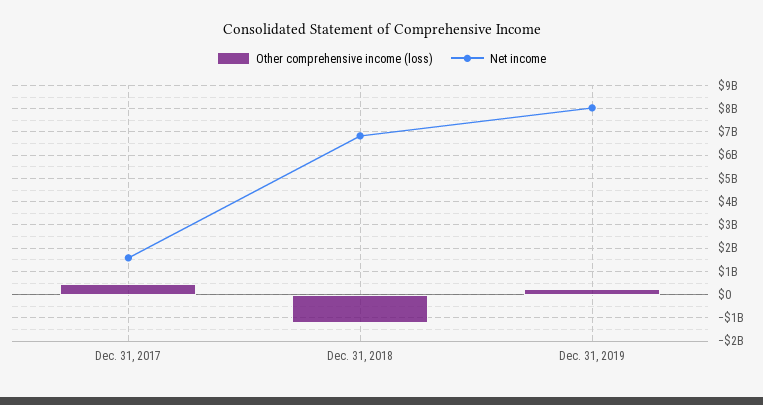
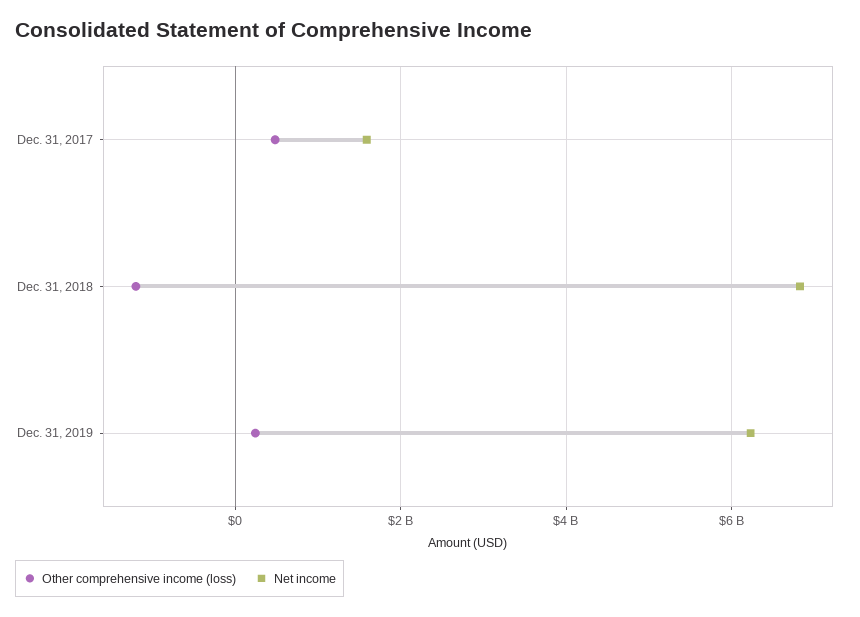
  {
    "Other comprehensive income (loss)": {
      "Dec. 31, 2017": 400000000,
      "Dec. 31, 2018": -1200000000,
      "Dec. 31, 2019": 200000000
    },
    "Net income": {
      "Dec. 31, 2017": 1600000000,
      "Dec. 31, 2018": 6800000000,
-     "Dec. 31, 2019": 8000000000
+     "Dec. 31, 2019": 6200000000
    }
  }

